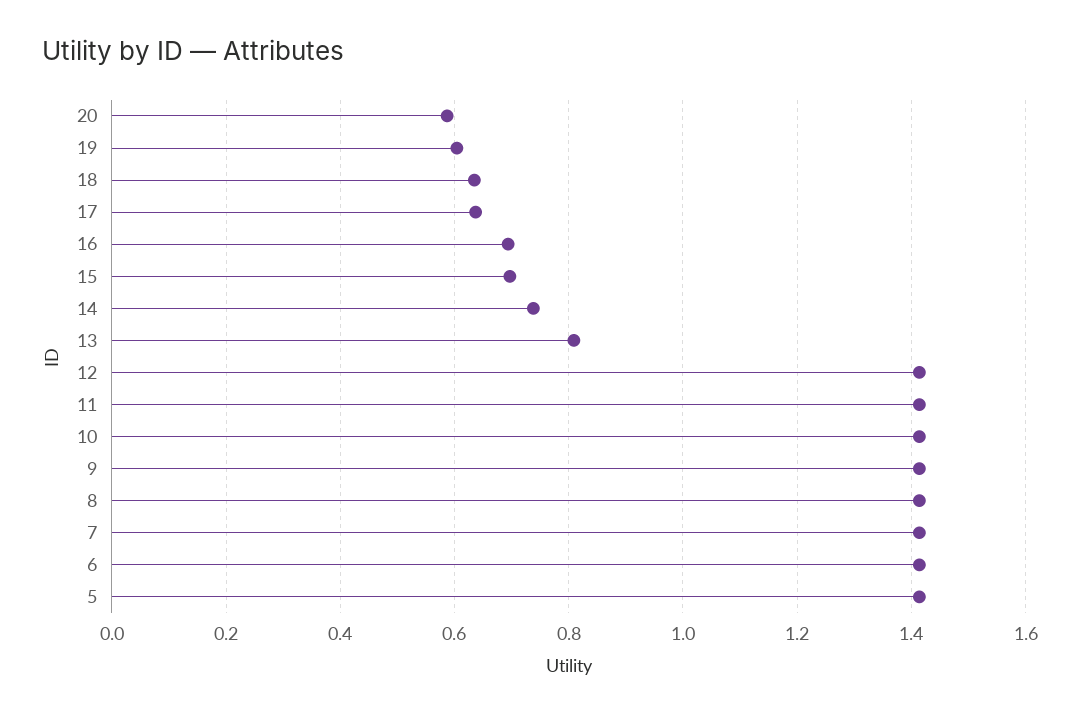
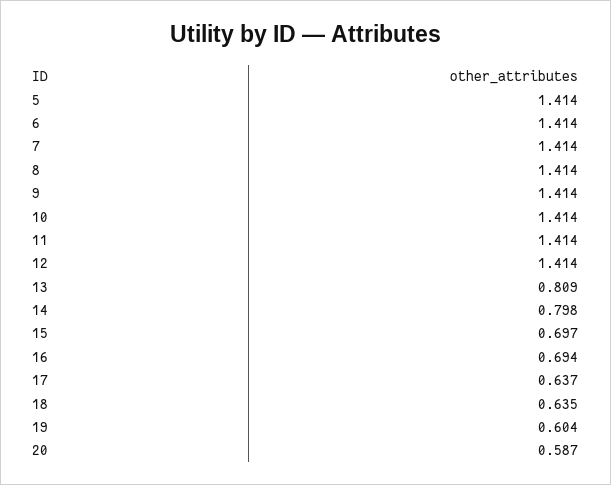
  {
    "20": 0.587,
    "19": 0.604,
    "18": 0.635,
    "17": 0.637,
    "16": 0.694,
    "15": 0.697,
-   "14": 0.74,
+   "14": 0.798,
    "13": 0.809,
    "12": 1.414,
    "11": 1.414,
    "10": 1.414,
    "9": 1.414,
    "8": 1.414,
    "7": 1.414,
    "6": 1.414,
    "5": 1.414
  }

